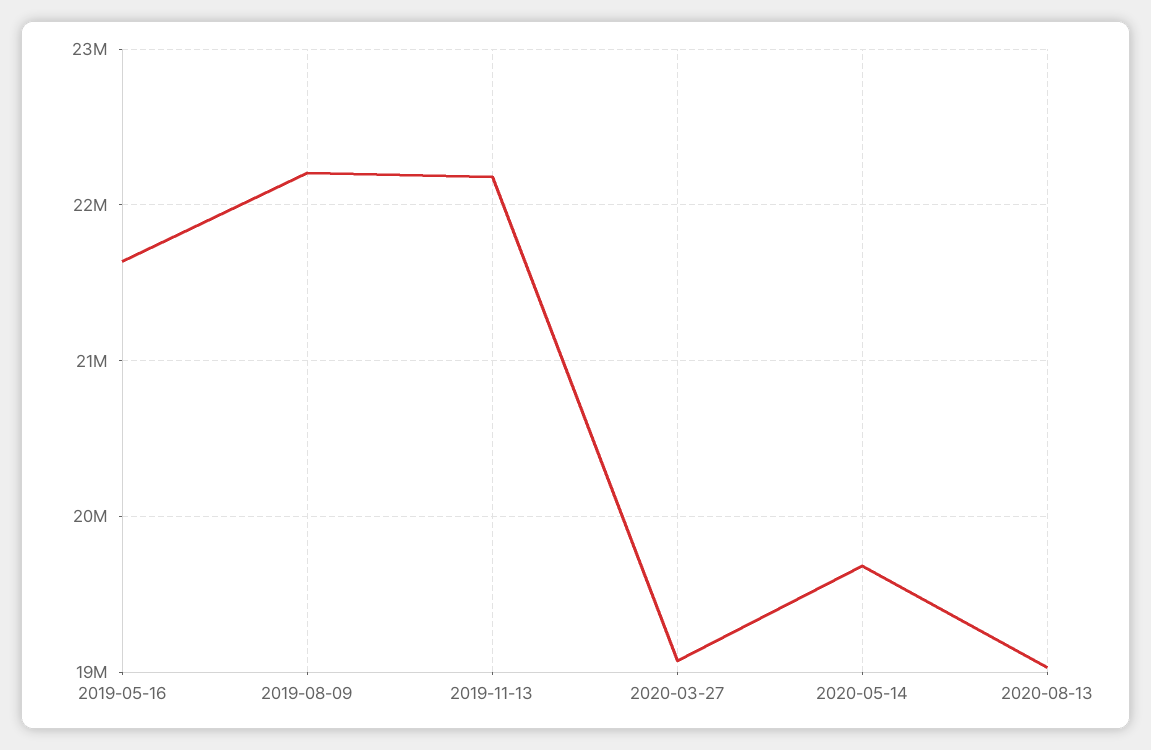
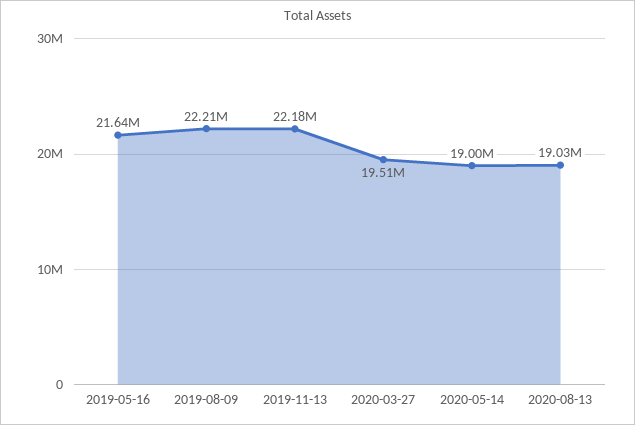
  {
    "2019-05-16": 21640000,
    "2019-08-09": 22210000,
    "2019-11-13": 22180000,
-   "2020-03-27": 19100000,
+   "2020-03-27": 19510000,
-   "2020-05-14": 19700000,
+   "2020-05-14": 19000000,
    "2020-08-13": 19030000
  }

